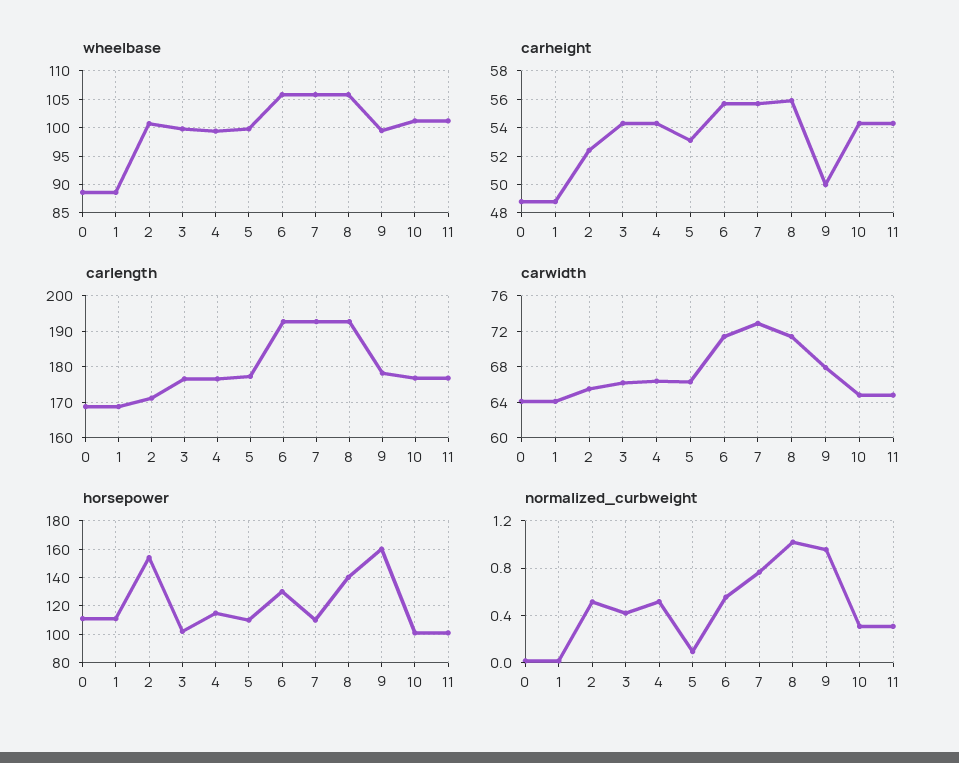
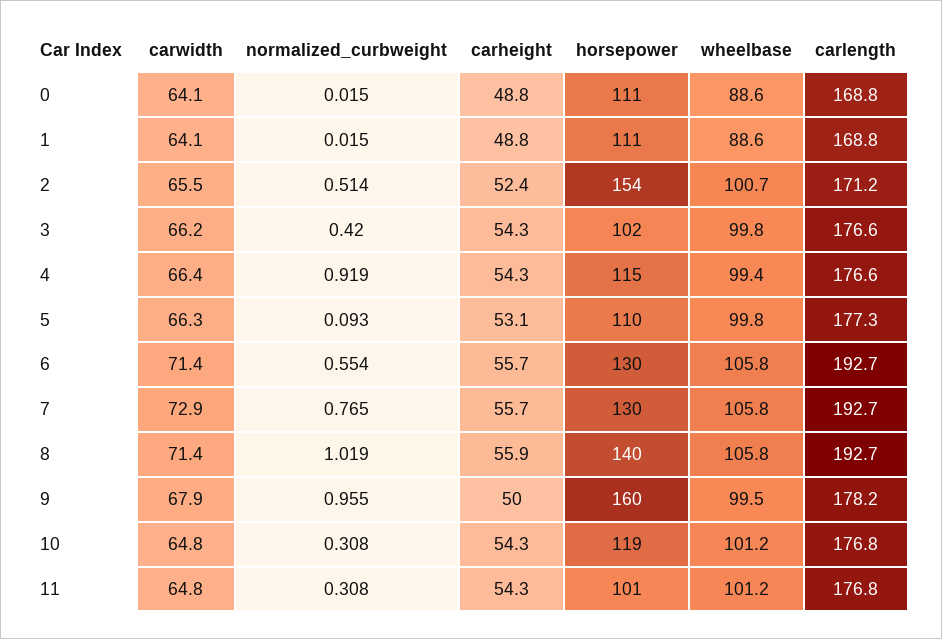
  {
    "wheelbase": {
      "0": 88.6,
      "1": 88.6,
      "2": 100.7,
      "3": 99.8,
      "4": 99.4,
      "5": 99.8,
      "6": 105.8,
      "7": 105.8,
      "8": 105.8,
      "9": 99.5,
      "10": 101.2,
      "11": 101.2
    },
    "carheight": {
      "0": 48.8,
      "1": 48.8,
      "2": 52.4,
      "3": 54.3,
      "4": 54.3,
      "5": 53.1,
      "6": 55.7,
      "7": 55.7,
      "8": 55.9,
      "9": 50,
      "10": 54.3,
      "11": 54.3
    },
    "carlength": {
      "0": 168.8,
      "1": 168.8,
      "2": 171.2,
      "3": 176.6,
      "4": 176.6,
      "5": 177.3,
      "6": 192.7,
      "7": 192.7,
      "8": 192.7,
      "9": 178.2,
      "10": 176.8,
      "11": 176.8
    },
    "carwidth": {
      "0": 64.1,
      "1": 64.1,
      "2": 65.5,
      "3": 66.2,
      "4": 66.4,
      "5": 66.3,
      "6": 71.4,
      "7": 72.9,
      "8": 71.4,
      "9": 67.9,
      "10": 64.8,
      "11": 64.8
    },
    "horsepower": {
      "0": 111,
      "1": 111,
      "2": 154,
      "3": 102,
      "4": 115,
      "5": 110,
      "6": 130,
-     "7": 110,
+     "7": 130,
      "8": 140,
      "9": 160,
-     "10": 100,
+     "10": 119,
      "11": 101
    },
    "normalized_curbweight": {
      "0": 0.015,
      "1": 0.015,
      "2": 0.514,
      "3": 0.42,
-     "4": 0.5,
+     "4": 0.919,
      "5": 0.093,
      "6": 0.554,
      "7": 0.765,
      "8": 1.019,
      "9": 0.955,
      "10": 0.308,
      "11": 0.308
    }
  }

